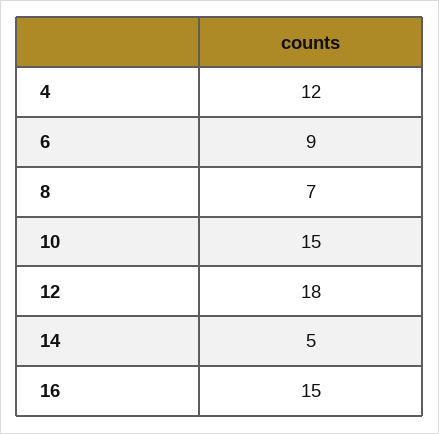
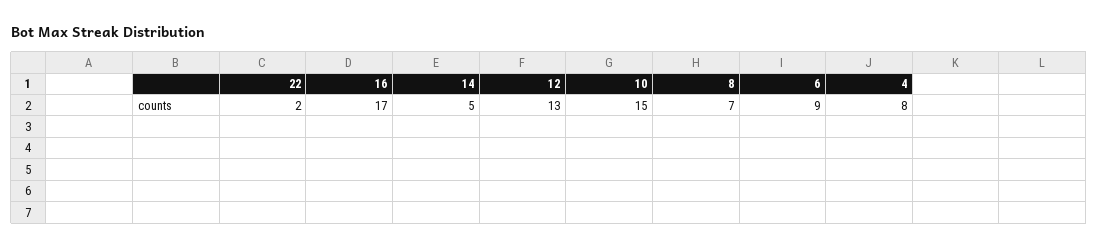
  {
-   "4": 12,
+   "4": 8,
    "6": 9,
    "8": 7,
    "10": 15,
-   "12": 18,
+   "12": 13,
    "14": 5,
-   "16": 15
+   "16": 17,
+   "22": 2
  }

